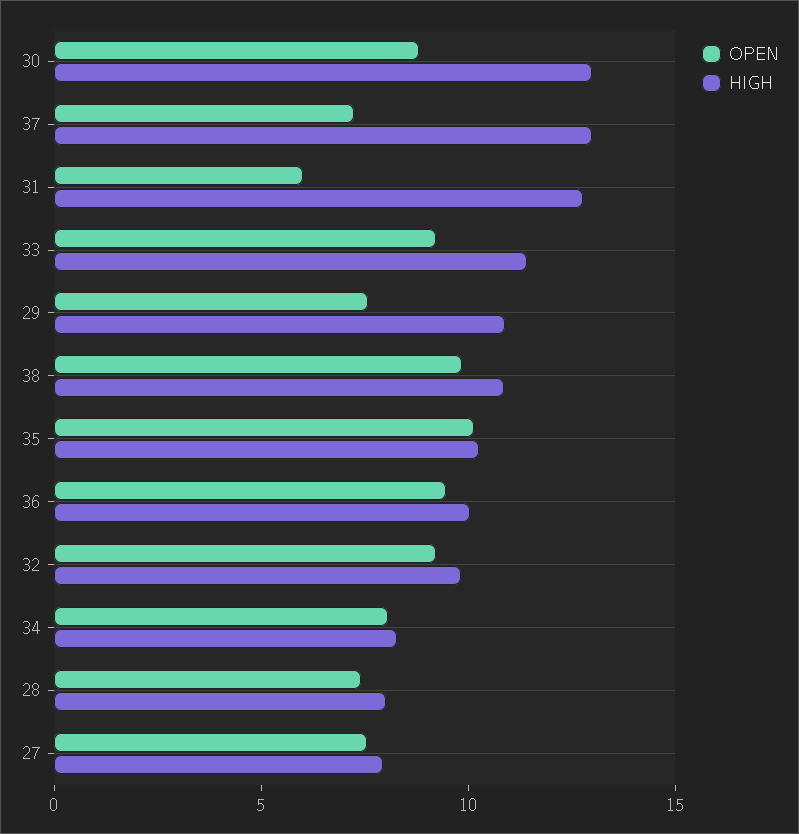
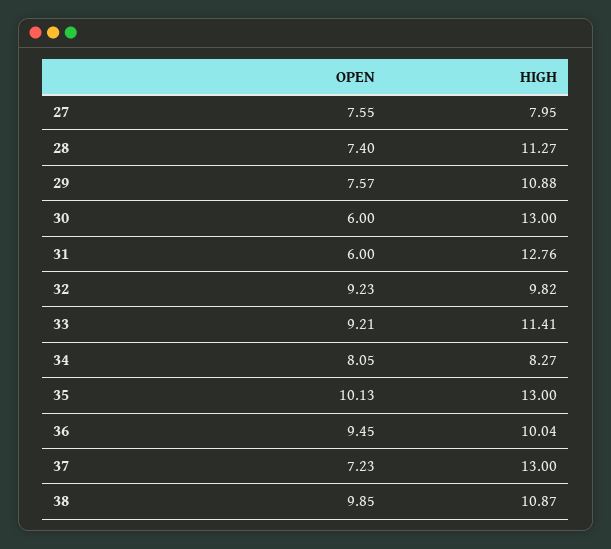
  {
    "OPEN": {
-     "30": 9,
+     "30": 6,
      "37": 7.23,
      "31": 6,
      "33": 9.21,
      "29": 7.57,
      "38": 9.85,
      "35": 10.13,
      "36": 9.45,
      "32": 9.23,
      "34": 8.05,
      "28": 7.4,
      "27": 7.55
    },
    "HIGH": {
      "30": 13,
      "37": 13,
      "31": 12.76,
      "33": 11.41,
      "29": 10.88,
      "38": 10.87,
-     "35": 10,
+     "35": 13,
      "36": 10.04,
      "32": 9.82,
      "34": 8.27,
-     "28": 8,
+     "28": 11.27,
      "27": 7.95
    }
  }

